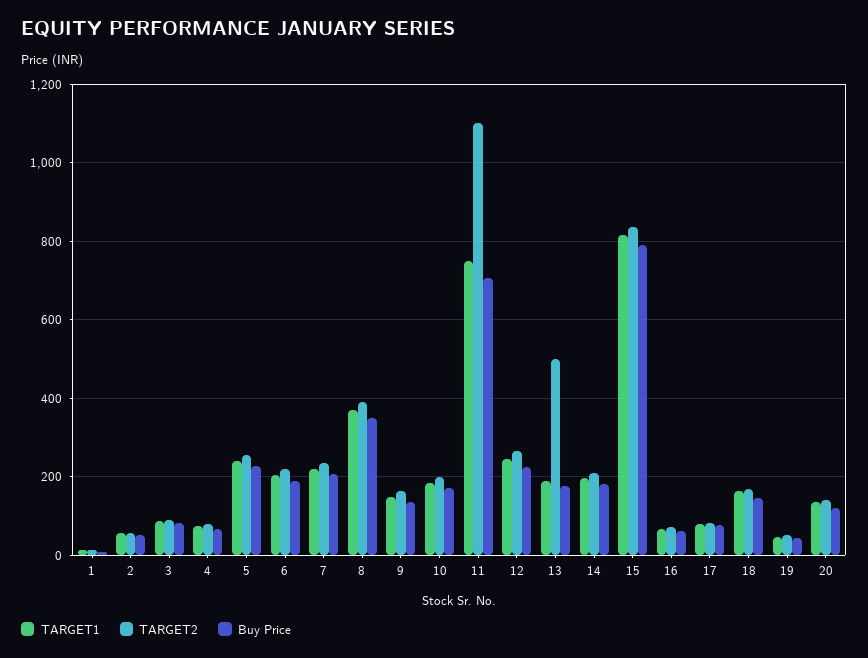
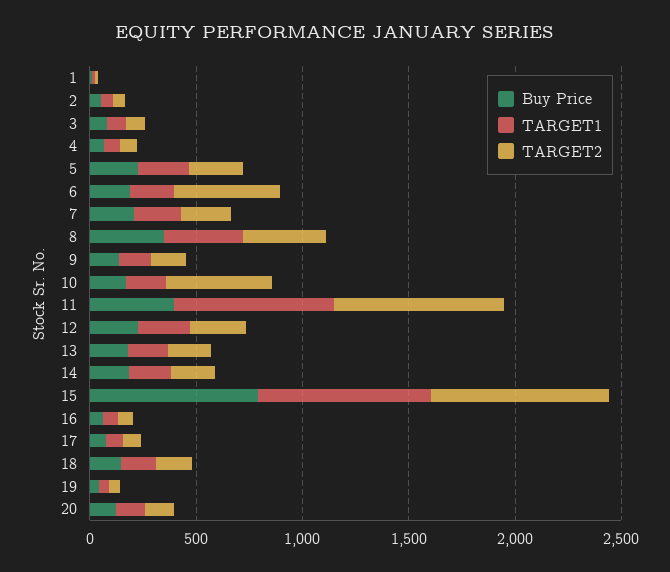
  {
    "TARGET1": {
      "1": 20,
      "2": 60,
      "3": 80,
      "4": 80,
      "5": 240,
      "6": 200,
      "7": 220,
      "8": 380,
      "9": 160,
      "10": 180,
      "11": 760,
      "12": 240,
      "13": 200,
      "14": 200,
      "15": 820,
      "16": 60,
      "17": 80,
      "18": 160,
      "19": 40,
      "20": 140
    },
    "TARGET2": {
      "1": 20,
      "2": 60,
      "3": 80,
      "4": 80,
      "5": 260,
-     "6": 220,
+     "6": 500,
      "7": 240,
      "8": 400,
      "9": 160,
-     "10": 200,
+     "10": 500,
-     "11": 1100,
+     "11": 800,
      "12": 260,
-     "13": 500,
+     "13": 200,
      "14": 220,
      "15": 840,
      "16": 80,
      "17": 80,
      "18": 180,
      "19": 60,
      "20": 140
    },
    "Buy Price": {
      "1": 20,
      "2": 60,
      "3": 80,
      "4": 60,
      "5": 220,
      "6": 200,
      "7": 200,
      "8": 340,
      "9": 140,
      "10": 180,
-     "11": 700,
+     "11": 400,
      "12": 220,
      "13": 180,
      "14": 180,
      "15": 800,
      "16": 60,
      "17": 80,
      "18": 140,
      "19": 40,
      "20": 120
    }
  }

